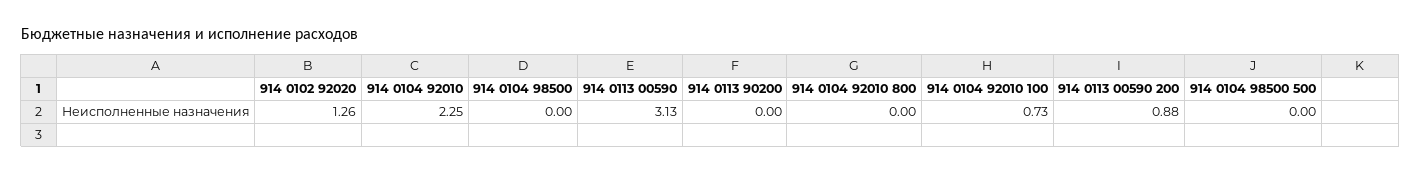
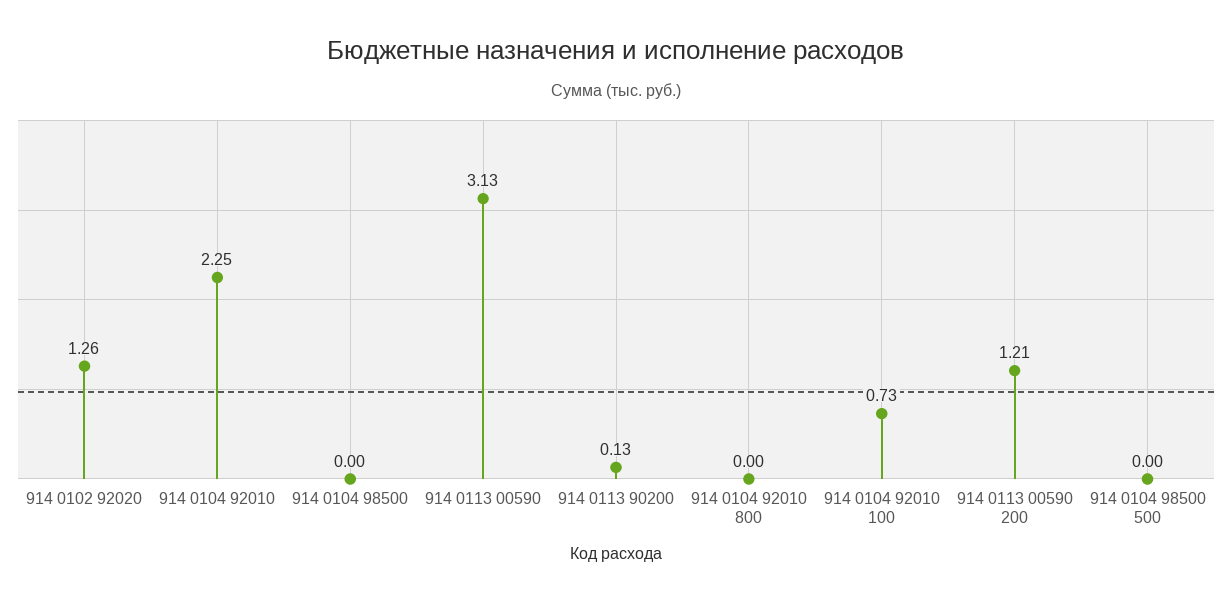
  {
    "914 0102 92020": 1.26,
    "914 0104 92010": 2.25,
    "914 0104 98500": 0,
    "914 0113 00590": 3.13,
-   "914 0113 90200": 0,
+   "914 0113 90200": 0.13,
    "914 0104 92010 800": 0,
    "914 0104 92010 100": 0.73,
-   "914 0113 00590 200": 0.88,
+   "914 0113 00590 200": 1.21,
    "914 0104 98500 500": 0
  }

